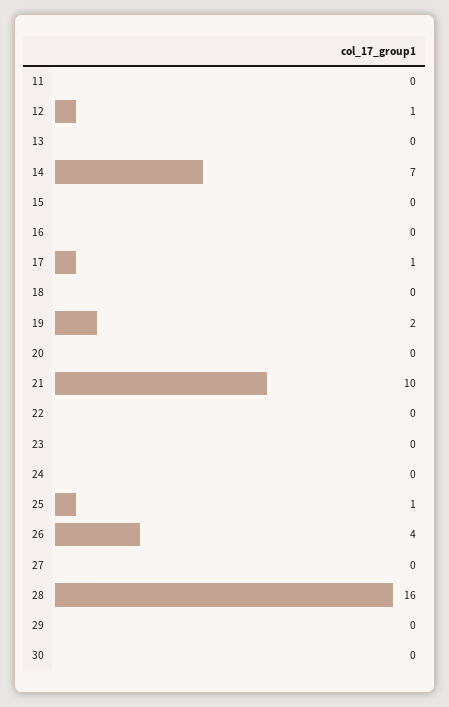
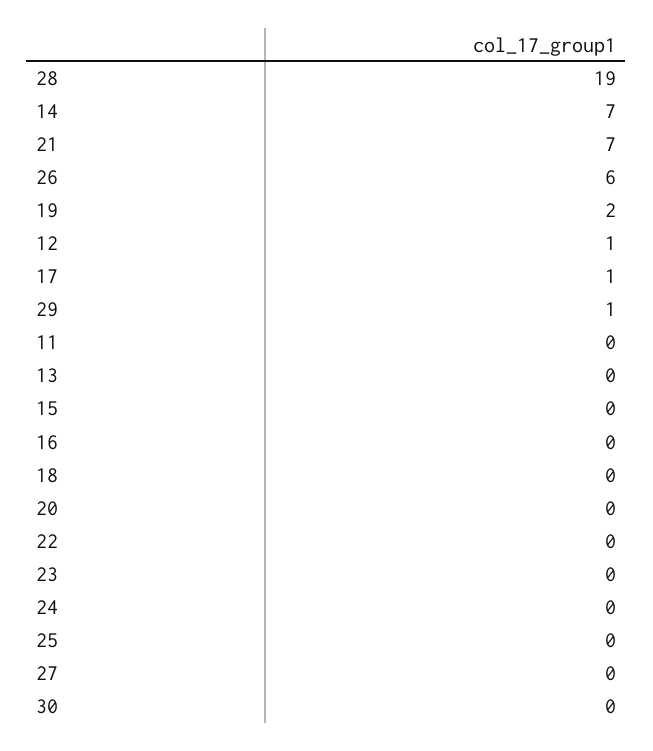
  {
    "11": 0,
    "12": 1,
    "13": 0,
    "14": 7,
    "15": 0,
    "16": 0,
    "17": 1,
    "18": 0,
    "19": 2,
    "20": 0,
-   "21": 10,
+   "21": 7,
    "22": 0,
    "23": 0,
    "24": 0,
-   "25": 1,
+   "25": 0,
-   "26": 4,
+   "26": 6,
    "27": 0,
-   "28": 16,
+   "28": 19,
-   "29": 0,
+   "29": 1,
    "30": 0
  }

